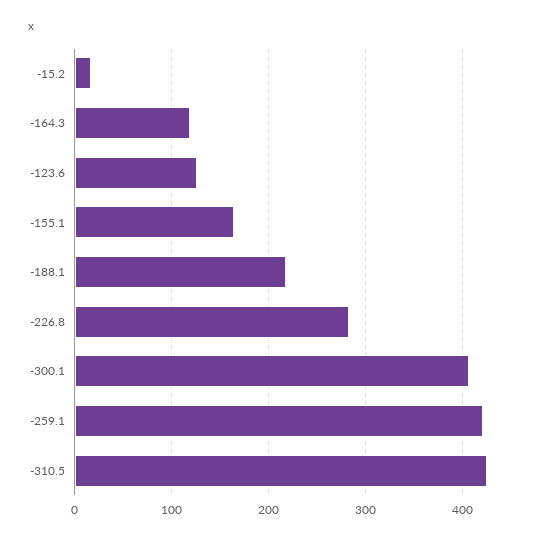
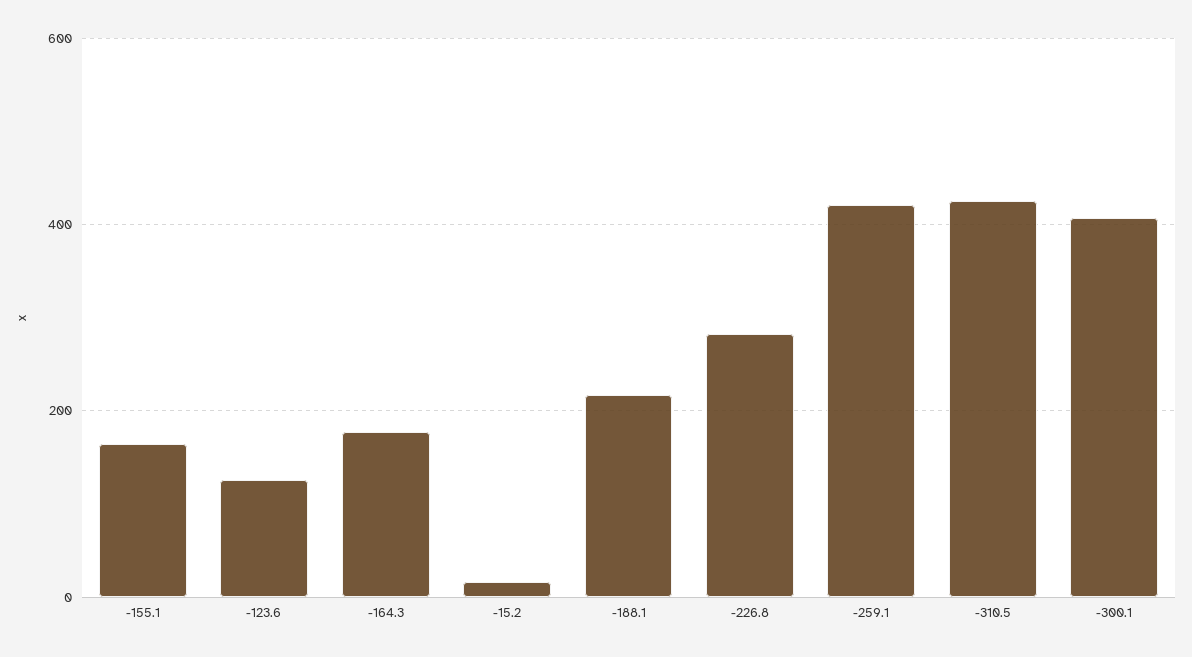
  {
    "-15.2": 20,
-   "-164.3": 120,
+   "-164.3": 180,
    "-123.6": 130,
    "-155.1": 160,
    "-188.1": 220,
    "-226.8": 280,
    "-300.1": 410,
    "-259.1": 420,
    "-310.5": 430
  }

